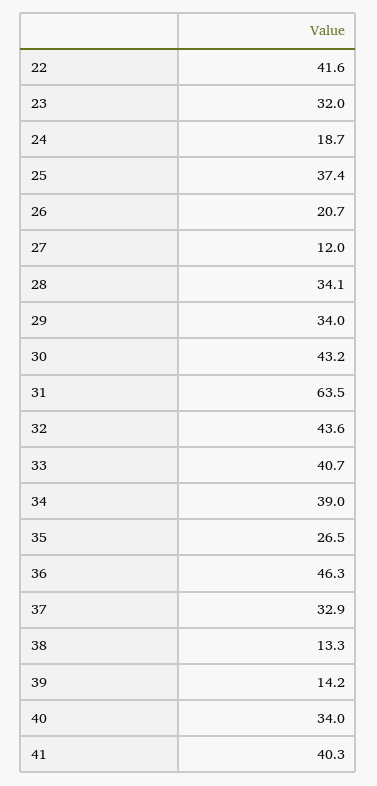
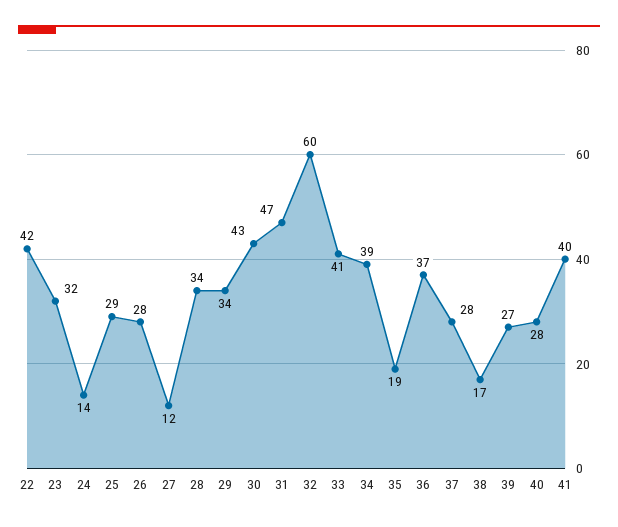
  {
    "22": 41.6,
    "23": 32,
-   "24": 18.7,
+   "24": 14,
-   "25": 37.4,
+   "25": 29,
-   "26": 20.7,
+   "26": 28,
    "27": 12,
    "28": 34.1,
    "29": 34,
    "30": 43.2,
-   "31": 63.5,
+   "31": 47,
-   "32": 43.6,
+   "32": 60,
    "33": 40.7,
    "34": 39,
-   "35": 26.5,
+   "35": 19,
-   "36": 46.3,
+   "36": 37,
-   "37": 32.9,
+   "37": 28,
-   "38": 13.3,
+   "38": 17,
-   "39": 14.2,
+   "39": 27,
-   "40": 34,
+   "40": 28,
    "41": 40.3
  }

